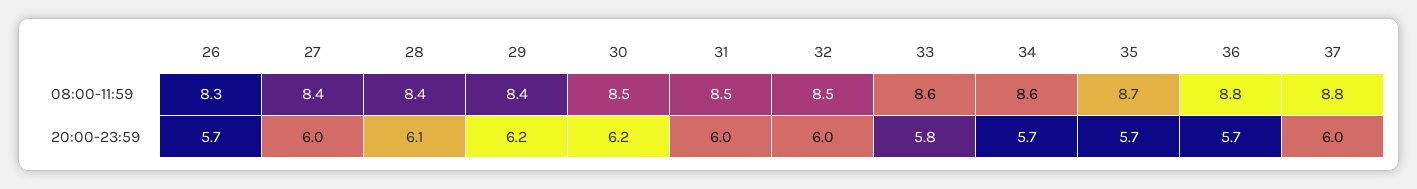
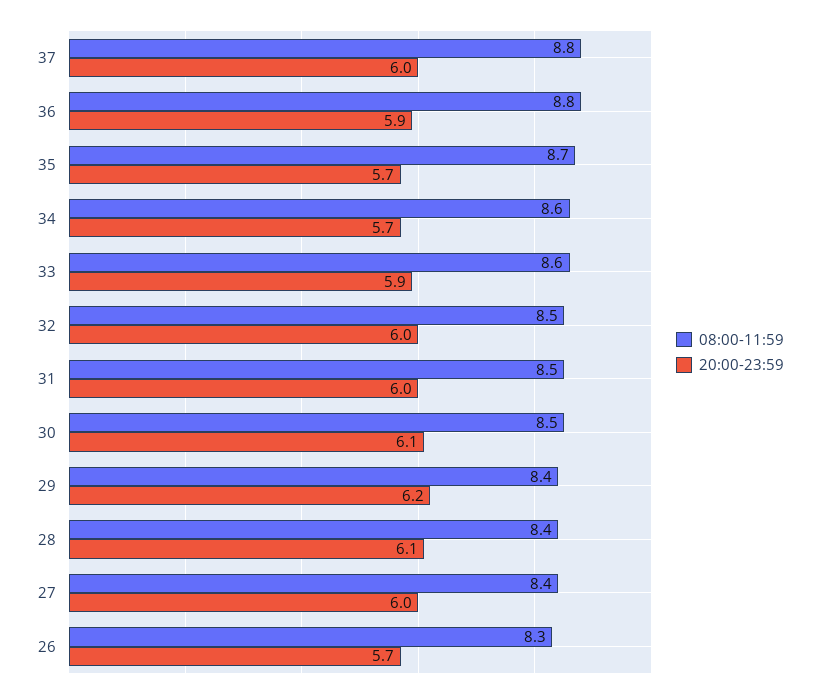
  {
    "08:00-11:59": {
      "26": 8.3,
      "27": 8.4,
      "28": 8.4,
      "29": 8.4,
      "30": 8.5,
      "31": 8.5,
      "32": 8.5,
      "33": 8.6,
      "34": 8.6,
      "35": 8.7,
      "36": 8.8,
      "37": 8.8
    },
    "20:00-23:59": {
      "26": 5.7,
      "27": 6,
      "28": 6.1,
      "29": 6.2,
-     "30": 6.2,
+     "30": 6.1,
      "31": 6,
      "32": 6,
-     "33": 5.8,
+     "33": 5.9,
      "34": 5.7,
      "35": 5.7,
-     "36": 5.7,
+     "36": 5.9,
      "37": 6
    }
  }

